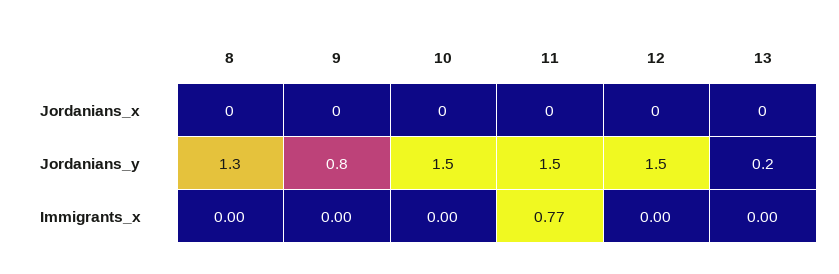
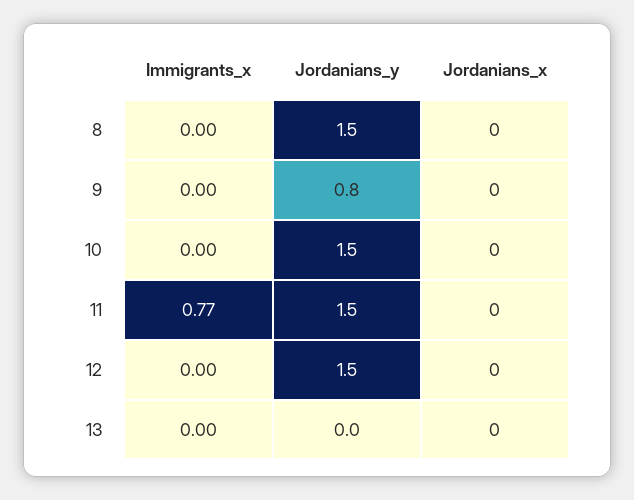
  {
    "8": {
      "Jordanians_x": 0,
-     "Jordanians_y": 1.3,
+     "Jordanians_y": 1.5,
      "Immigrants_x": 0
    },
    "9": {
      "Jordanians_x": 0,
      "Jordanians_y": 0.8,
      "Immigrants_x": 0
    },
    "10": {
      "Jordanians_x": 0,
      "Jordanians_y": 1.5,
      "Immigrants_x": 0
    },
    "11": {
      "Jordanians_x": 0,
      "Jordanians_y": 1.5,
      "Immigrants_x": 0.77
    },
    "12": {
      "Jordanians_x": 0,
      "Jordanians_y": 1.5,
      "Immigrants_x": 0
    },
    "13": {
      "Jordanians_x": 0,
-     "Jordanians_y": 0.2,
+     "Jordanians_y": 0,
      "Immigrants_x": 0
    }
  }

